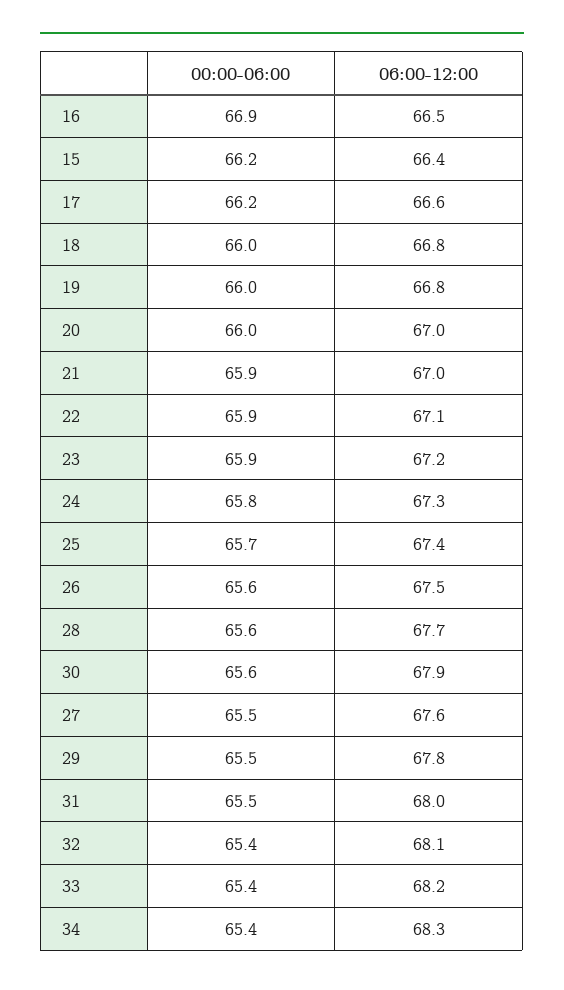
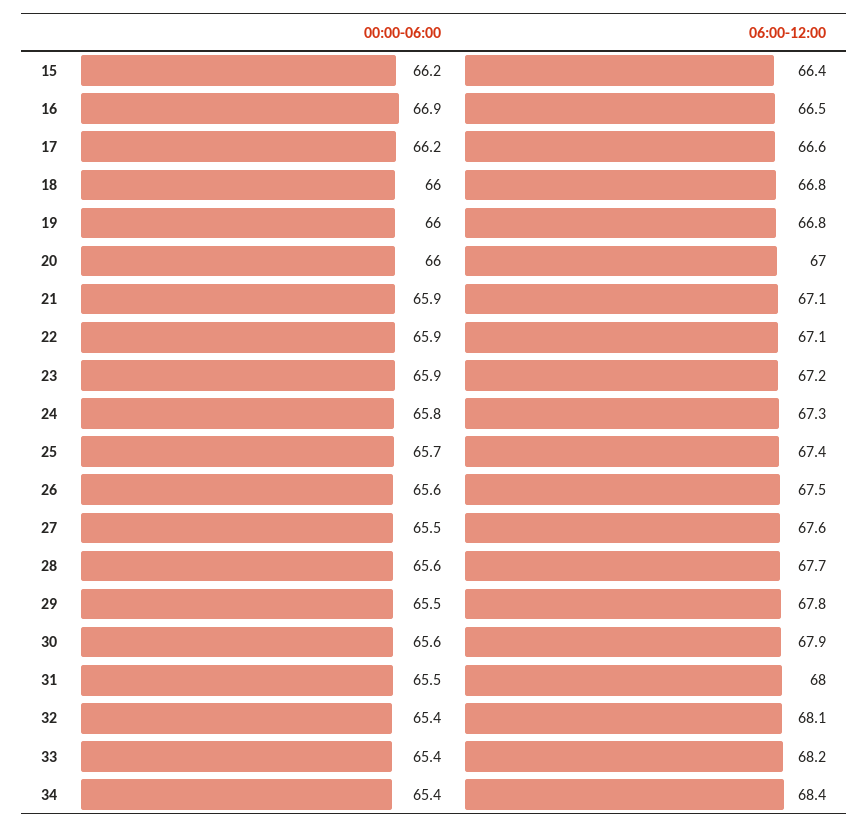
  {
    "00:00-06:00": {
      "16": 66.9,
      "15": 66.2,
      "17": 66.2,
      "18": 66,
      "19": 66,
      "20": 66,
      "21": 65.9,
      "22": 65.9,
      "23": 65.9,
      "24": 65.8,
      "25": 65.7,
      "26": 65.6,
      "28": 65.6,
      "30": 65.6,
      "27": 65.5,
      "29": 65.5,
      "31": 65.5,
      "32": 65.4,
      "33": 65.4,
      "34": 65.4
    },
    "06:00-12:00": {
      "16": 66.5,
      "15": 66.4,
      "17": 66.6,
      "18": 66.8,
      "19": 66.8,
      "20": 67,
-     "21": 67,
+     "21": 67.1,
      "22": 67.1,
      "23": 67.2,
      "24": 67.3,
      "25": 67.4,
      "26": 67.5,
      "28": 67.7,
      "30": 67.9,
      "27": 67.6,
      "29": 67.8,
      "31": 68,
      "32": 68.1,
      "33": 68.2,
-     "34": 68.3
+     "34": 68.4
    }
  }

